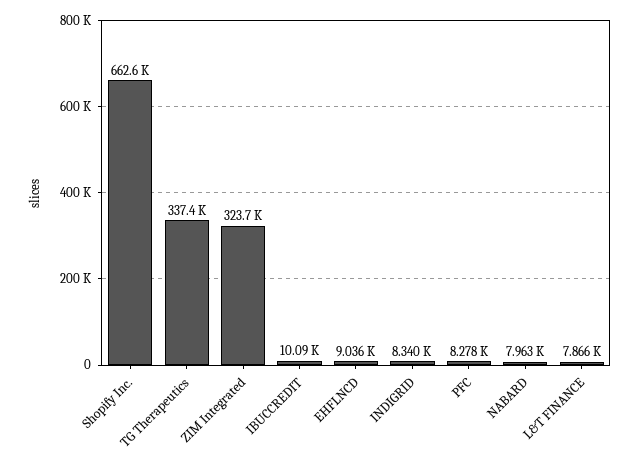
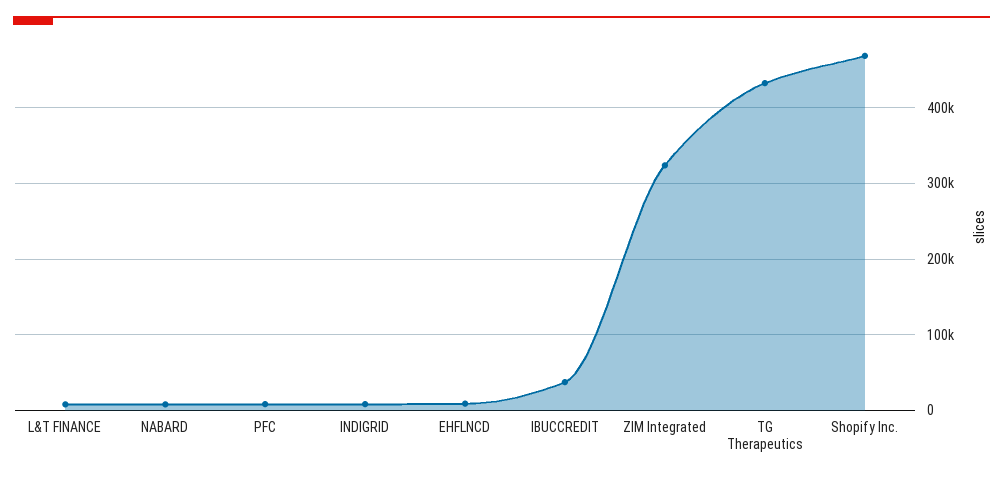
  {
-   "Shopify Inc.": 662600,
+   "Shopify Inc.": 470000,
-   "TG Therapeutics": 337400,
+   "TG Therapeutics": 430000,
    "ZIM Integrated": 323700,
-   "IBUCCREDIT": 10090,
+   "IBUCCREDIT": 40000,
    "EHFLNCD": 9036,
    "INDIGRID": 8340,
    "PFC": 8278,
    "NABARD": 7963,
    "L&T FINANCE": 7866
  }

